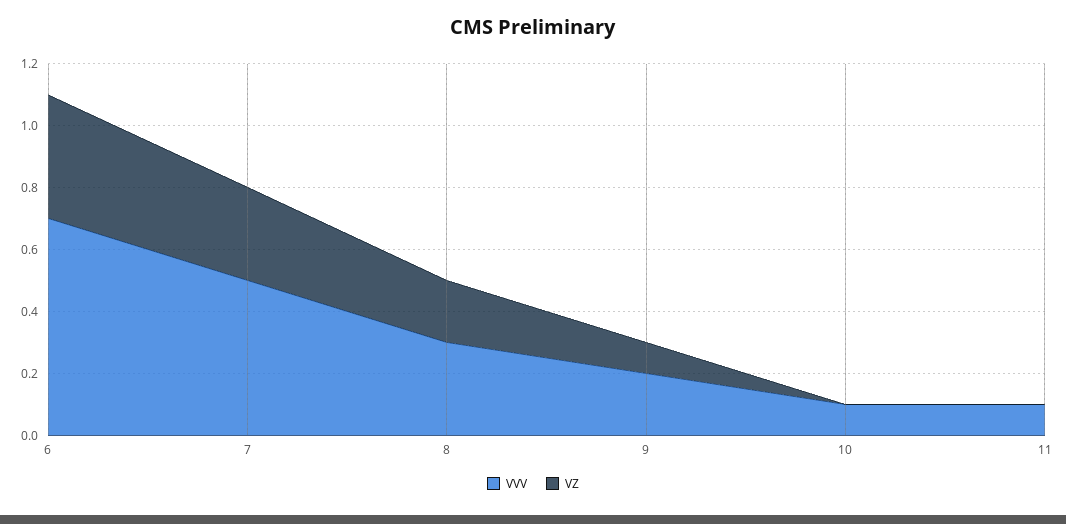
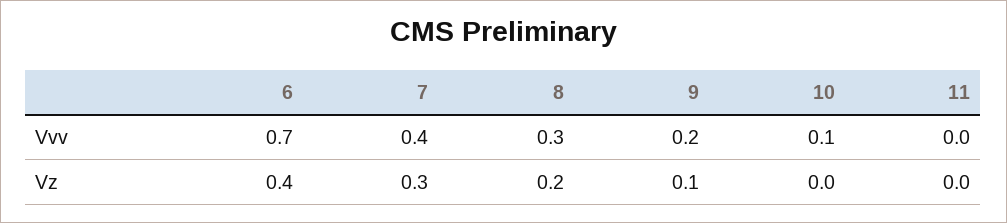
  {
    "VVV": {
      "6": 0.7,
-     "7": 0.5,
+     "7": 0.4,
      "8": 0.3,
      "9": 0.2,
      "10": 0.1,
-     "11": 0.1
+     "11": 0
    },
    "VZ": {
      "6": 0.4,
      "7": 0.3,
      "8": 0.2,
      "9": 0.1,
      "10": 0,
      "11": 0
    }
  }

